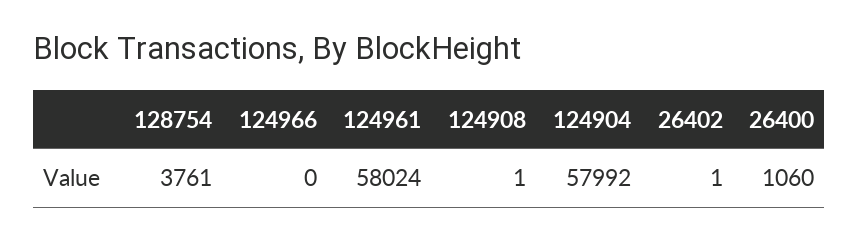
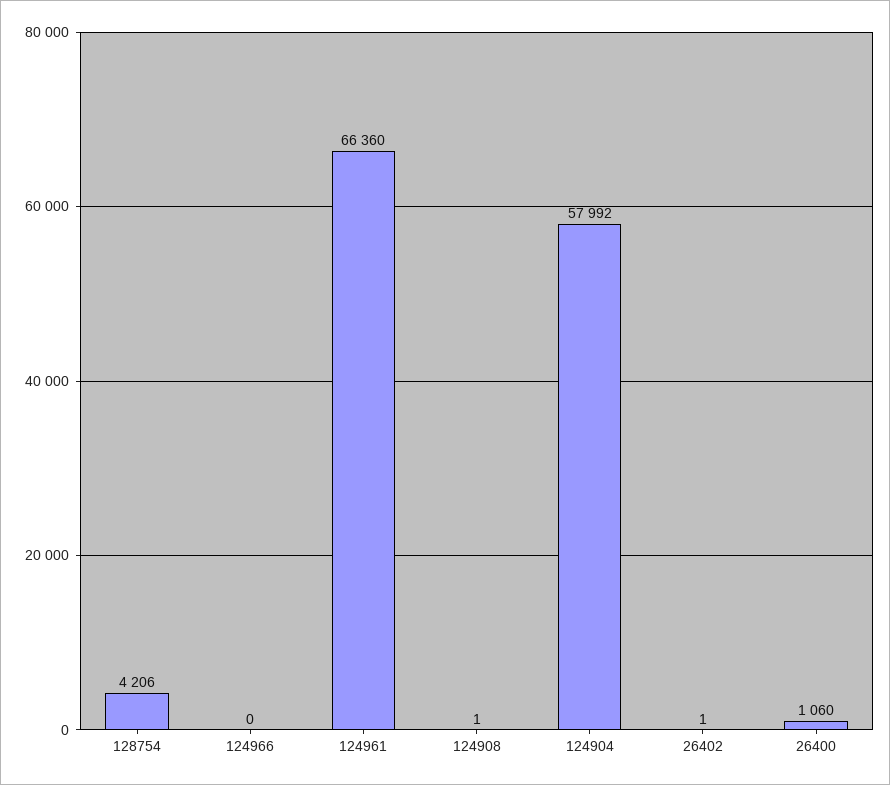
  {
-   "128754": 3761,
+   "128754": 4206,
    "124966": 0,
-   "124961": 58024,
+   "124961": 66360,
    "124908": 1,
    "124904": 57992,
    "26402": 1,
    "26400": 1060
  }

